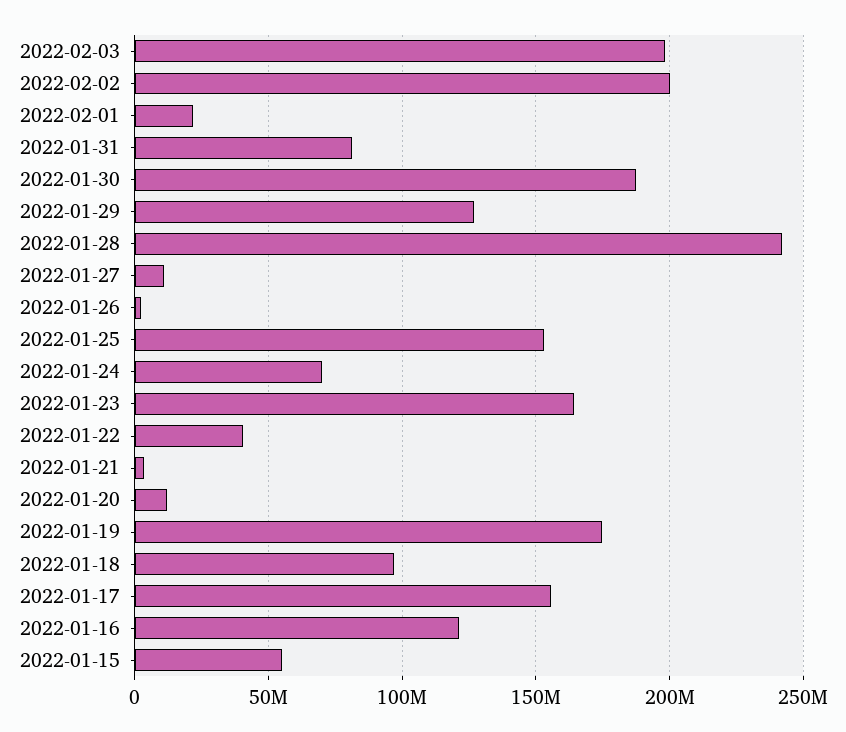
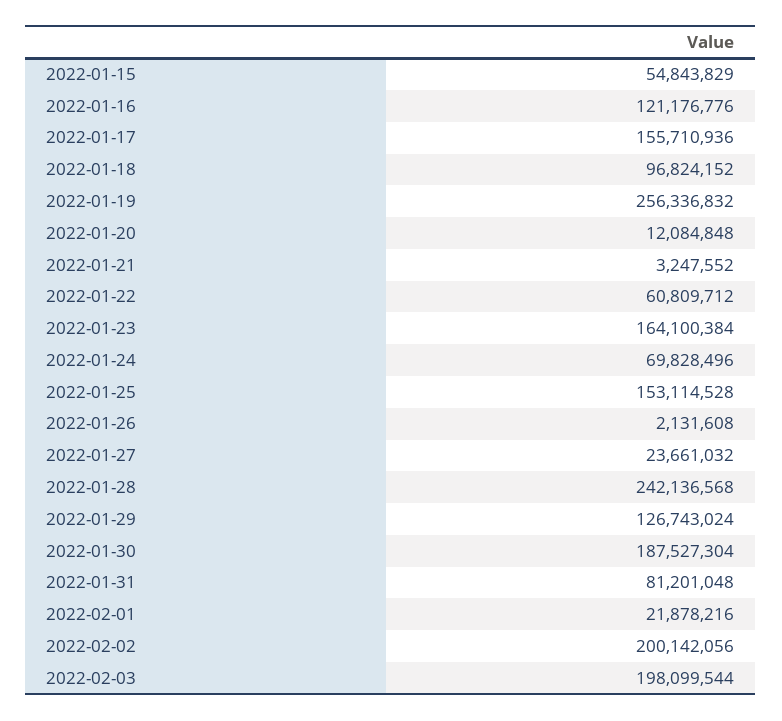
  {
    "2022-02-03": 198099544,
    "2022-02-02": 200142056,
    "2022-02-01": 21878216,
    "2022-01-31": 81201048,
    "2022-01-30": 187527304,
    "2022-01-29": 126743024,
    "2022-01-28": 242136568,
-   "2022-01-27": 10000000,
+   "2022-01-27": 23661032,
    "2022-01-26": 2131608,
    "2022-01-25": 153114528,
    "2022-01-24": 69828496,
    "2022-01-23": 164100384,
-   "2022-01-22": 40000000,
+   "2022-01-22": 60809712,
    "2022-01-21": 3247552,
    "2022-01-20": 12084848,
-   "2022-01-19": 175000000,
+   "2022-01-19": 256336832,
    "2022-01-18": 96824152,
    "2022-01-17": 155710936,
    "2022-01-16": 121176776,
    "2022-01-15": 54843829
  }

